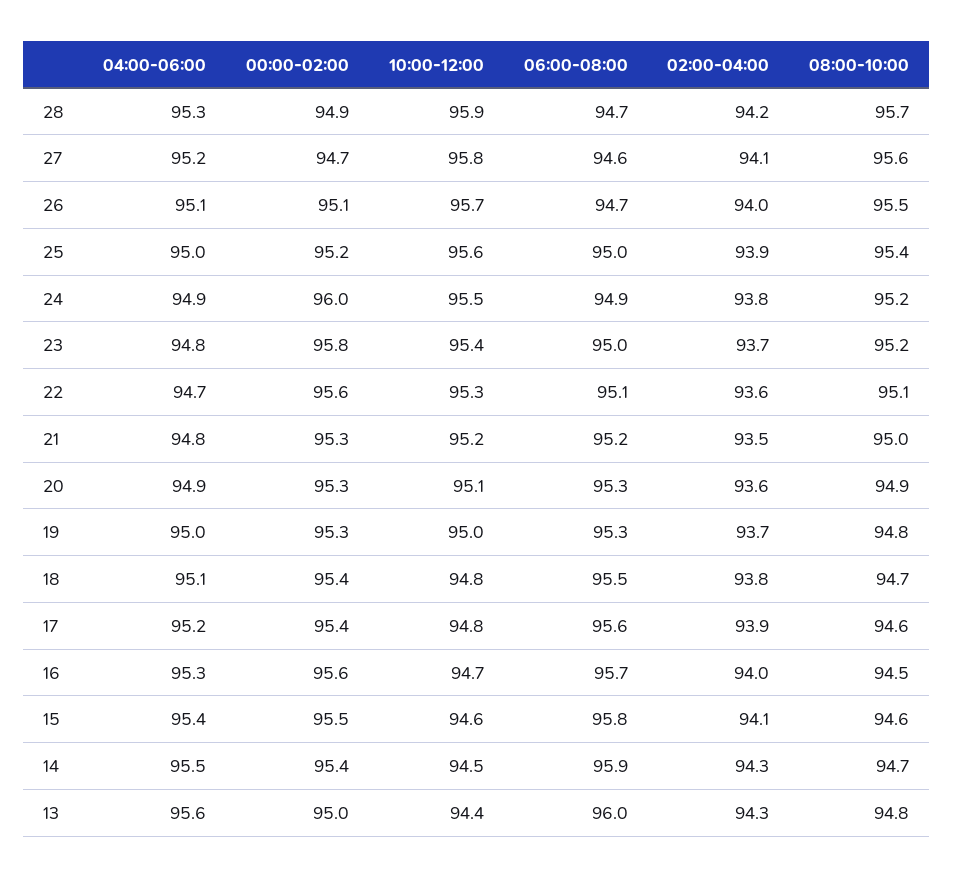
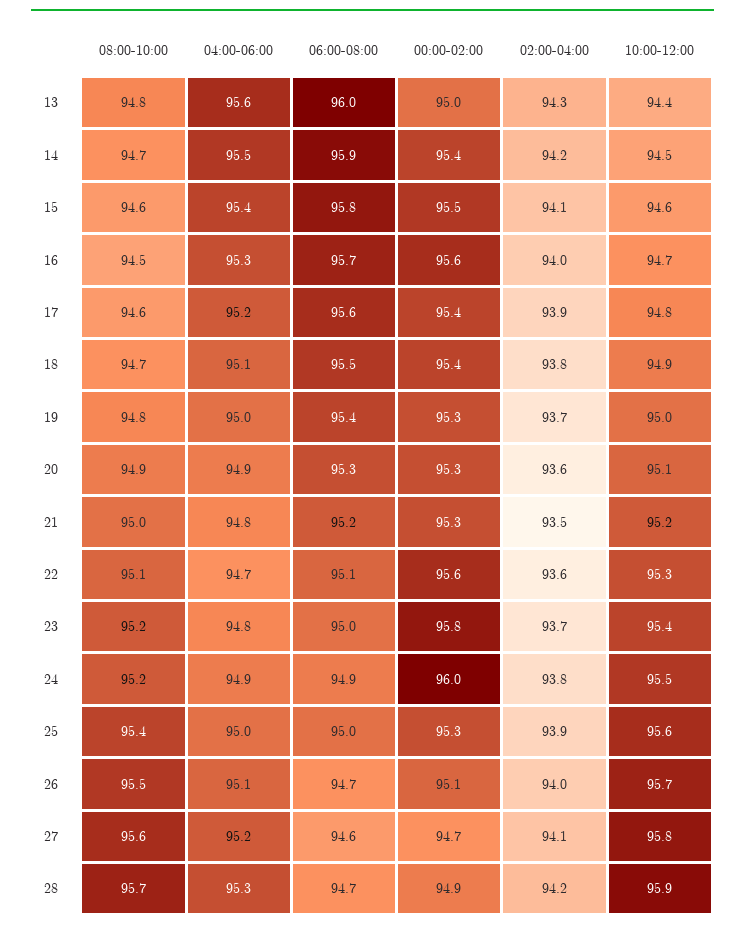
  {
    "04:00-06:00": {
      "28": 95.3,
      "27": 95.2,
      "26": 95.1,
      "25": 95,
      "24": 94.9,
      "23": 94.8,
      "22": 94.7,
      "21": 94.8,
      "20": 94.9,
      "19": 95,
      "18": 95.1,
      "17": 95.2,
      "16": 95.3,
      "15": 95.4,
      "14": 95.5,
      "13": 95.6
    },
    "00:00-02:00": {
      "28": 94.9,
      "27": 94.7,
      "26": 95.1,
-     "25": 95.2,
+     "25": 95.3,
      "24": 96,
      "23": 95.8,
      "22": 95.6,
      "21": 95.3,
      "20": 95.3,
      "19": 95.3,
      "18": 95.4,
      "17": 95.4,
      "16": 95.6,
      "15": 95.5,
      "14": 95.4,
      "13": 95
    },
    "10:00-12:00": {
      "28": 95.9,
      "27": 95.8,
      "26": 95.7,
      "25": 95.6,
      "24": 95.5,
      "23": 95.4,
      "22": 95.3,
      "21": 95.2,
      "20": 95.1,
      "19": 95,
-     "18": 94.8,
+     "18": 94.9,
      "17": 94.8,
      "16": 94.7,
      "15": 94.6,
      "14": 94.5,
      "13": 94.4
    },
    "06:00-08:00": {
      "28": 94.7,
      "27": 94.6,
      "26": 94.7,
      "25": 95,
      "24": 94.9,
      "23": 95,
      "22": 95.1,
      "21": 95.2,
      "20": 95.3,
-     "19": 95.3,
+     "19": 95.4,
      "18": 95.5,
      "17": 95.6,
      "16": 95.7,
      "15": 95.8,
      "14": 95.9,
      "13": 96
    },
    "02:00-04:00": {
      "28": 94.2,
      "27": 94.1,
      "26": 94,
      "25": 93.9,
      "24": 93.8,
      "23": 93.7,
      "22": 93.6,
      "21": 93.5,
      "20": 93.6,
      "19": 93.7,
      "18": 93.8,
      "17": 93.9,
      "16": 94,
      "15": 94.1,
-     "14": 94.3,
+     "14": 94.2,
      "13": 94.3
    },
    "08:00-10:00": {
      "28": 95.7,
      "27": 95.6,
      "26": 95.5,
      "25": 95.4,
      "24": 95.2,
      "23": 95.2,
      "22": 95.1,
      "21": 95,
      "20": 94.9,
      "19": 94.8,
      "18": 94.7,
      "17": 94.6,
      "16": 94.5,
      "15": 94.6,
      "14": 94.7,
      "13": 94.8
    }
  }

